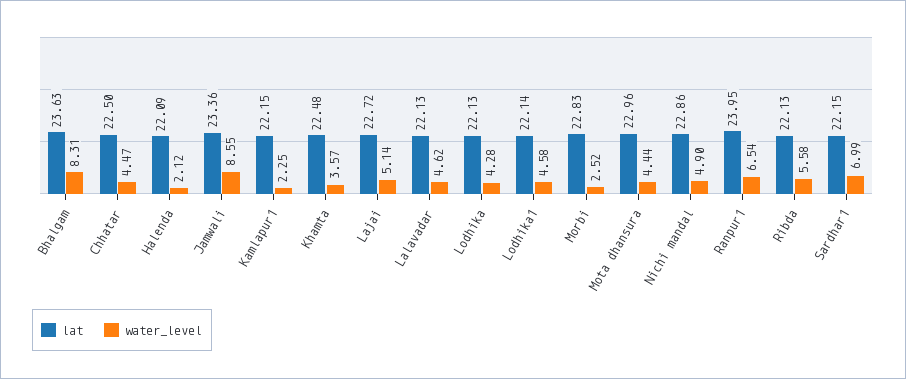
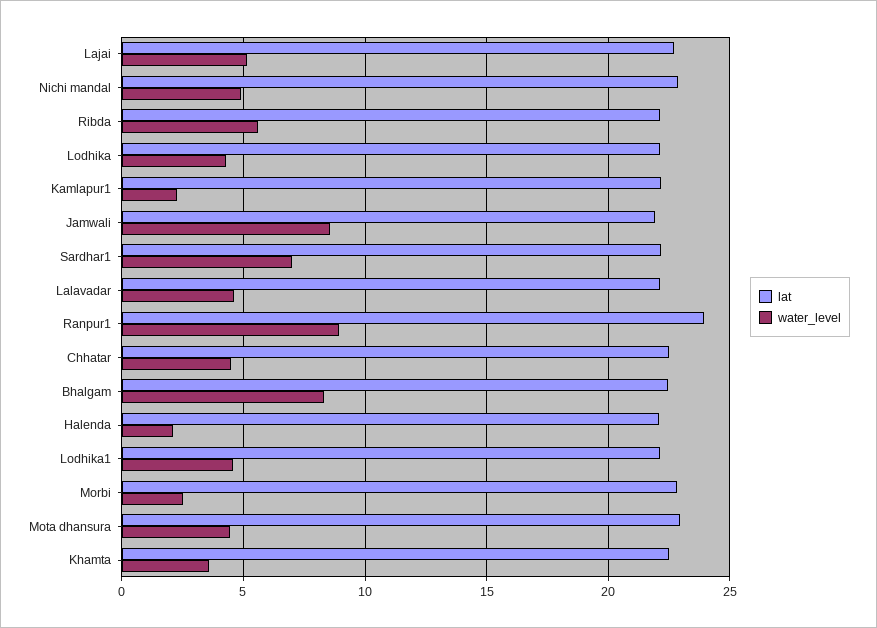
  {
    "lat": {
-     "Bhalgam": 23.63,
+     "Bhalgam": 22.5,
      "Chhatar": 22.5,
      "Halenda": 22.09,
-     "Jamwali": 23.36,
+     "Jamwali": 22,
      "Kamlapur1": 22.15,
      "Khamta": 22.48,
      "Lajai": 22.72,
      "Lalavadar": 22.13,
      "Lodhika": 22.13,
      "Lodhika1": 22.14,
      "Morbi": 22.83,
      "Mota dhansura": 22.96,
      "Nichi mandal": 22.86,
      "Ranpur1": 23.95,
      "Ribda": 22.13,
      "Sardhar1": 22.15
    },
    "water_level": {
      "Bhalgam": 8.31,
      "Chhatar": 4.47,
      "Halenda": 2.12,
      "Jamwali": 8.55,
      "Kamlapur1": 2.25,
      "Khamta": 3.57,
      "Lajai": 5.14,
      "Lalavadar": 4.62,
      "Lodhika": 4.28,
      "Lodhika1": 4.58,
      "Morbi": 2.52,
      "Mota dhansura": 4.44,
      "Nichi mandal": 4.9,
-     "Ranpur1": 6.54,
+     "Ranpur1": 9,
      "Ribda": 5.58,
      "Sardhar1": 6.99
    }
  }

